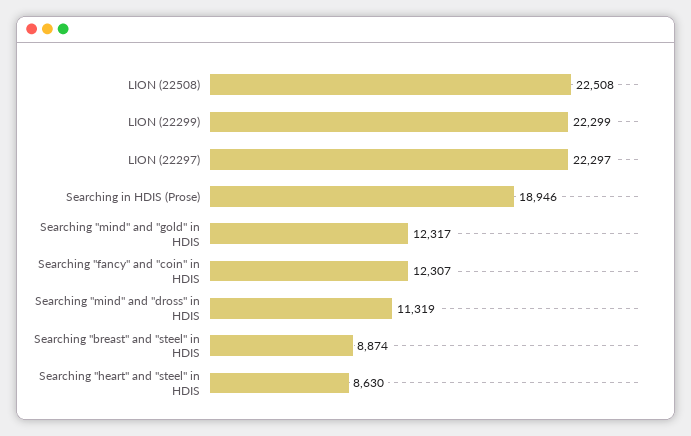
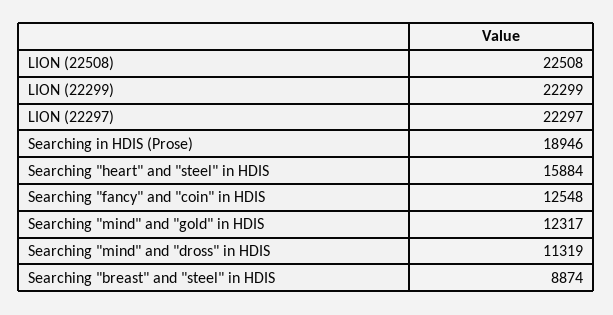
  {
    "LION (22508)": 22508,
    "LION (22299)": 22299,
    "LION (22297)": 22297,
    "Searching in HDIS (Prose)": 18946,
    "Searching \"mind\" and \"gold\" in HDIS": 12317,
-   "Searching \"fancy\" and \"coin\" in HDIS": 12307,
+   "Searching \"fancy\" and \"coin\" in HDIS": 12548,
    "Searching \"mind\" and \"dross\" in HDIS": 11319,
    "Searching \"breast\" and \"steel\" in HDIS": 8874,
-   "Searching \"heart\" and \"steel\" in HDIS": 8630
+   "Searching \"heart\" and \"steel\" in HDIS": 15884
  }

